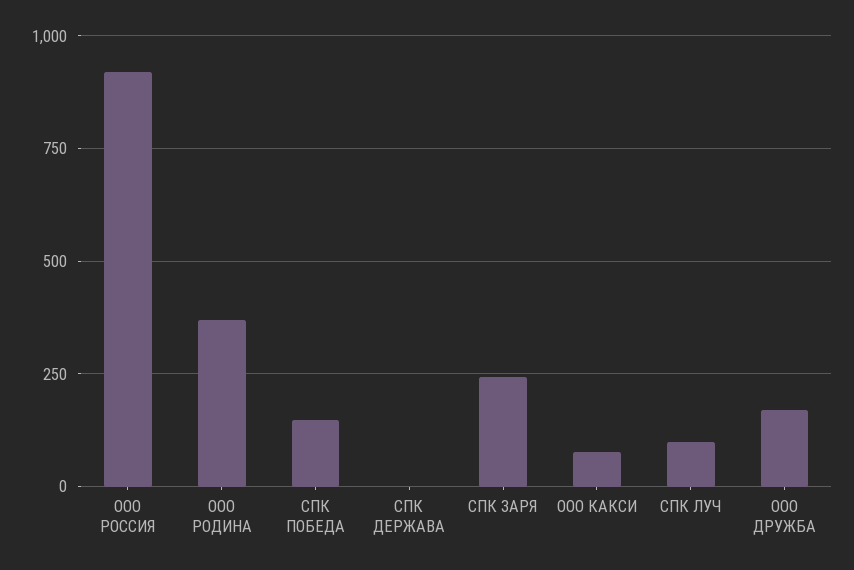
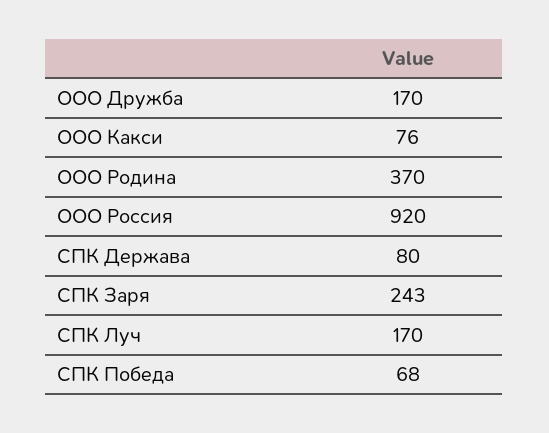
  {
    "ООО РОССИЯ": 920,
    "ООО РОДИНА": 370,
-   "СПК ПОБЕДА": 150,
+   "СПК ПОБЕДА": 68,
-   "СПК ДЕРЖАВА": 0,
+   "СПК ДЕРЖАВА": 80,
    "СПК ЗАРЯ": 243,
    "ООО КАКСИ": 76,
-   "СПК ЛУЧ": 100,
+   "СПК ЛУЧ": 170,
    "ООО ДРУЖБА": 170
  }

